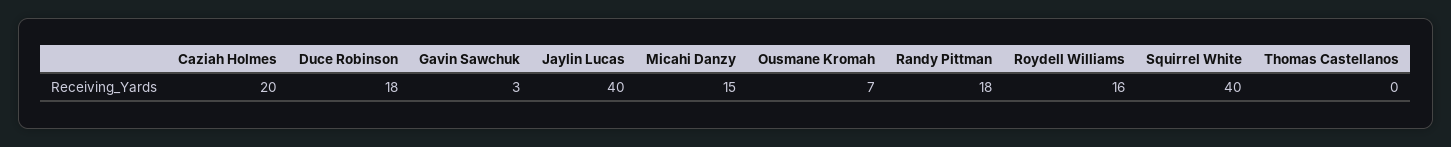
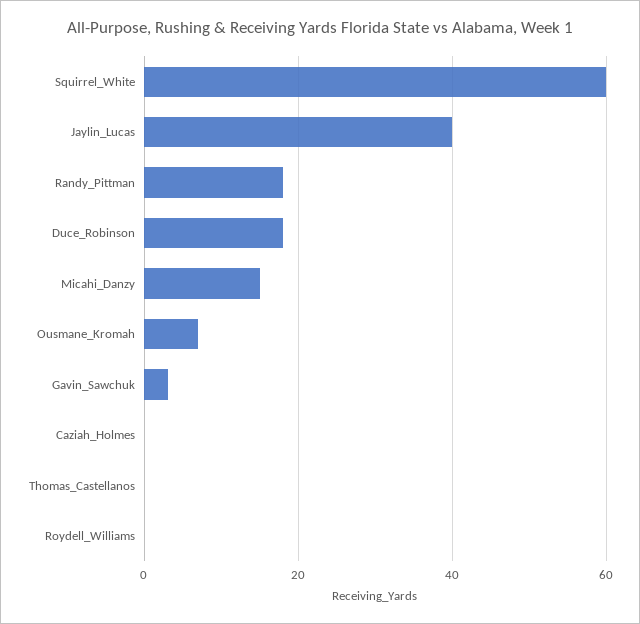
  {
-   "Caziah Holmes": 20,
+   "Caziah Holmes": 0,
    "Duce Robinson": 18,
    "Gavin Sawchuk": 3,
    "Jaylin Lucas": 40,
    "Micahi Danzy": 15,
    "Ousmane Kromah": 7,
    "Randy Pittman": 18,
-   "Roydell Williams": 16,
+   "Roydell Williams": 0,
-   "Squirrel White": 40,
+   "Squirrel White": 60,
    "Thomas Castellanos": 0
  }

